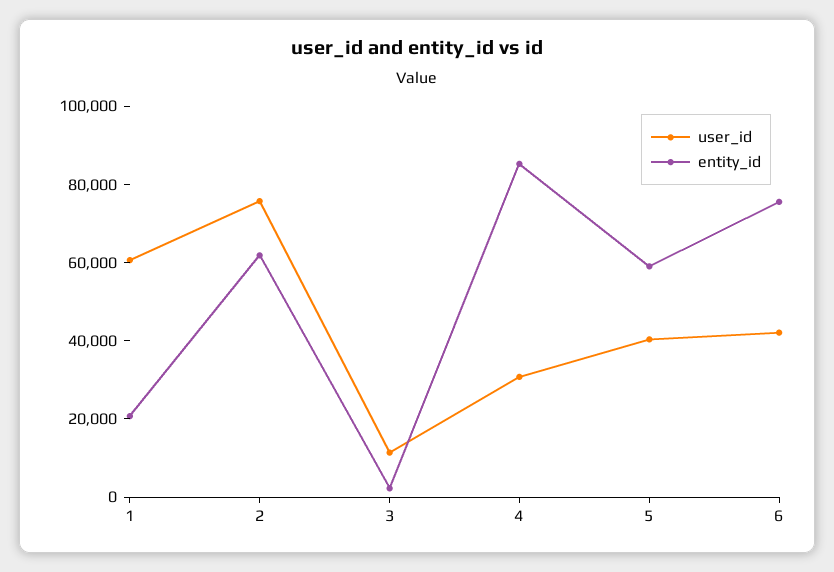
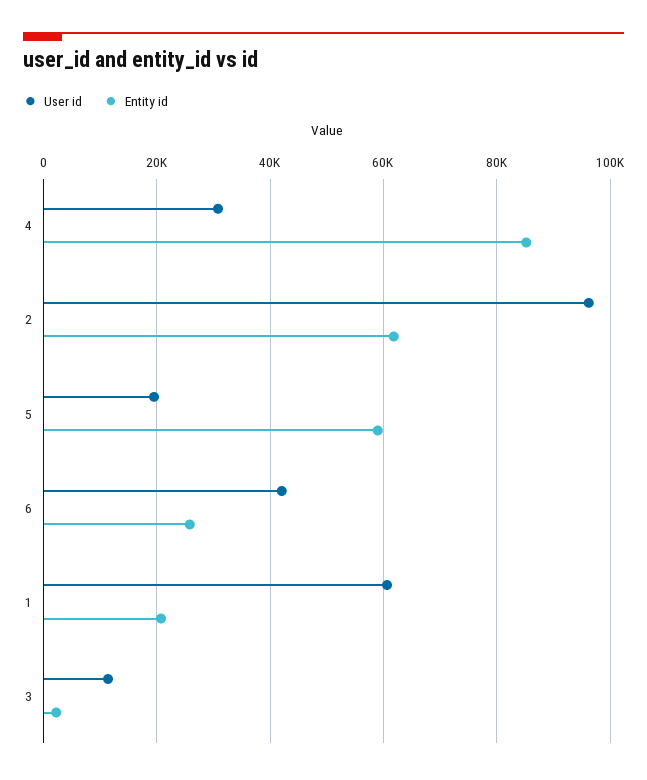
  {
    "user_id": {
      "1": 60000,
-     "2": 75000,
+     "2": 96000,
      "3": 12000,
      "4": 30000,
-     "5": 40000,
+     "5": 20000,
      "6": 42000
    },
    "entity_id": {
      "1": 20000,
      "2": 62000,
      "3": 2000,
      "4": 86000,
      "5": 58000,
-     "6": 75000
+     "6": 26000
    }
  }

